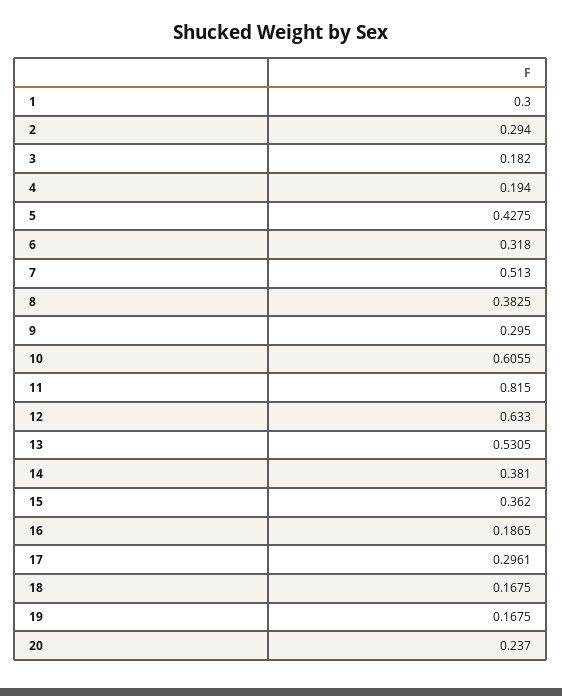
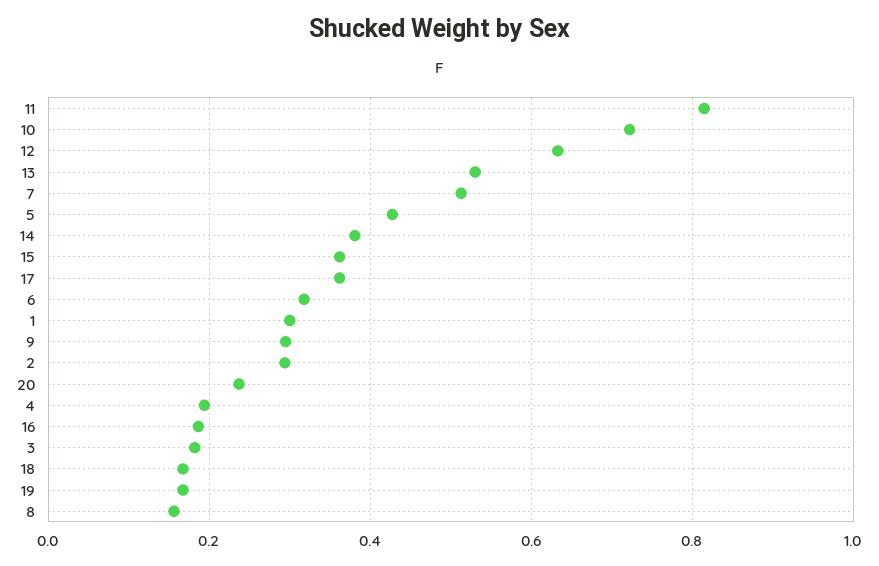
  {
    "1": 0.3,
    "2": 0.294,
    "3": 0.182,
    "4": 0.194,
    "5": 0.4275,
    "6": 0.318,
    "7": 0.513,
-   "8": 0.3825,
+   "8": 0.16,
    "9": 0.295,
-   "10": 0.6055,
+   "10": 0.72,
    "11": 0.815,
    "12": 0.633,
    "13": 0.5305,
    "14": 0.381,
    "15": 0.362,
    "16": 0.1865,
-   "17": 0.2961,
+   "17": 0.36,
    "18": 0.1675,
    "19": 0.1675,
    "20": 0.237
  }

